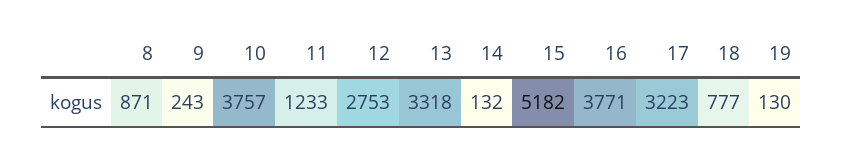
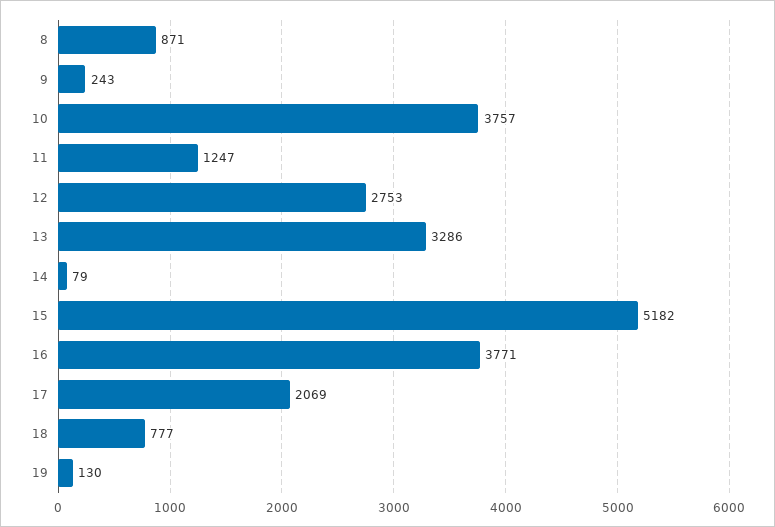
  {
    "8": 871,
    "9": 243,
    "10": 3757,
-   "11": 1233,
+   "11": 1247,
    "12": 2753,
-   "13": 3318,
+   "13": 3286,
-   "14": 132,
+   "14": 79,
    "15": 5182,
    "16": 3771,
-   "17": 3223,
+   "17": 2069,
    "18": 777,
    "19": 130
  }

